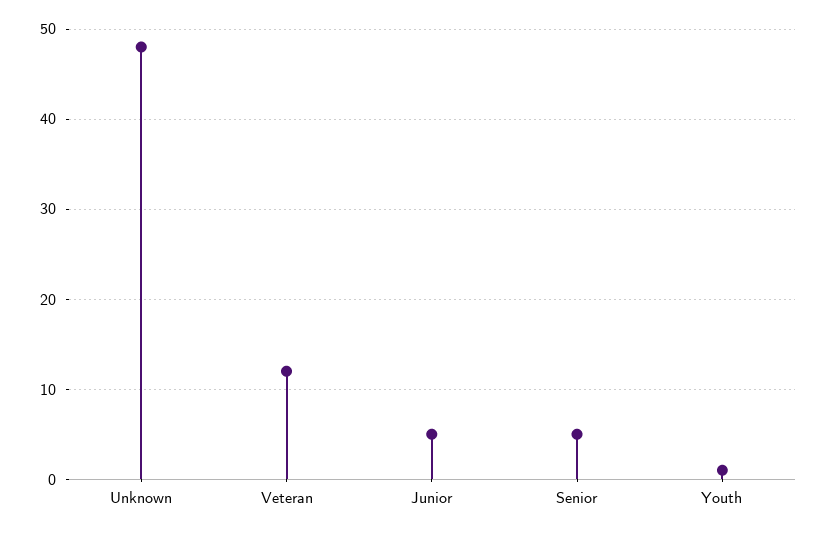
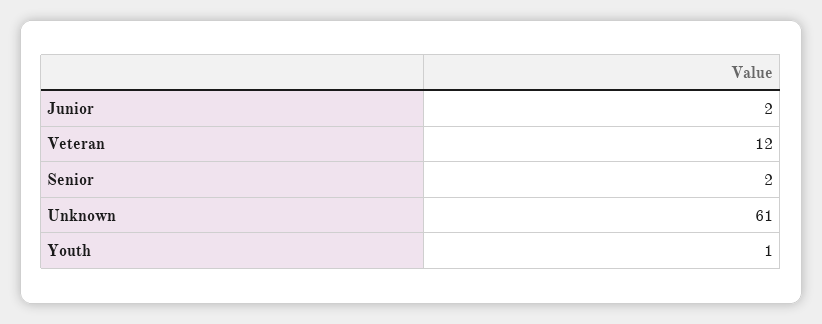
  {
-   "Unknown": 48,
+   "Unknown": 61,
    "Veteran": 12,
-   "Junior": 5,
+   "Junior": 2,
-   "Senior": 5,
+   "Senior": 2,
    "Youth": 1
  }

